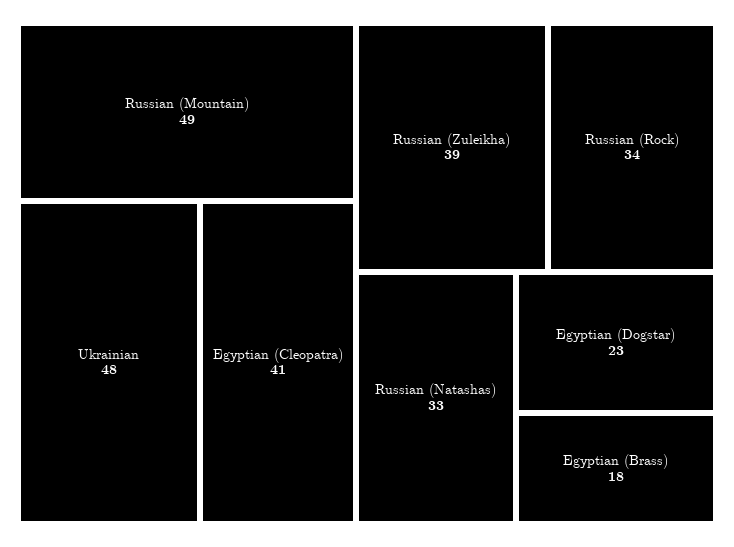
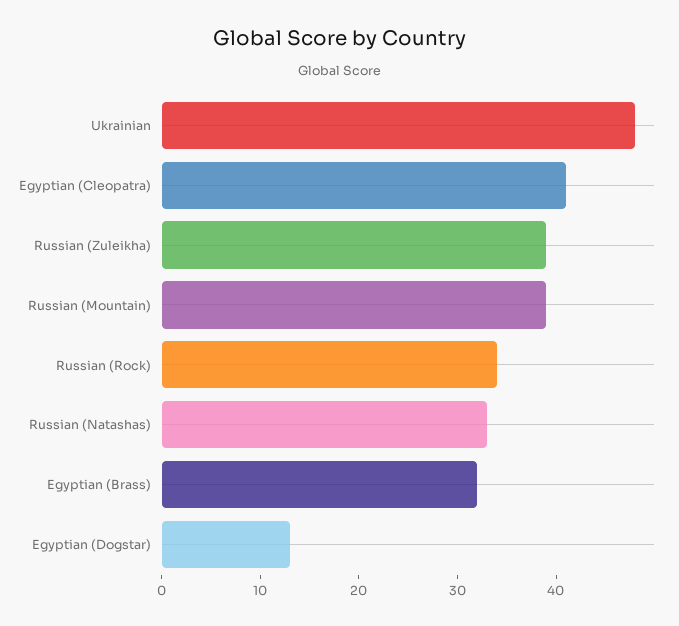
  {
-   "Russian (Mountain)": 49,
+   "Russian (Mountain)": 39,
    "Ukrainian": 48,
    "Egyptian (Cleopatra)": 41,
    "Russian (Zuleikha)": 39,
    "Russian (Rock)": 34,
    "Russian (Natashas)": 33,
-   "Egyptian (Dogstar)": 23,
+   "Egyptian (Dogstar)": 13,
-   "Egyptian (Brass)": 18
+   "Egyptian (Brass)": 32
  }

